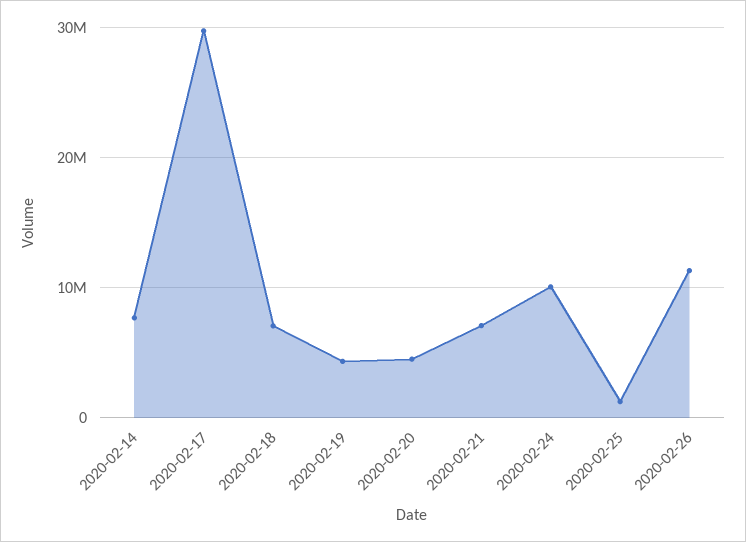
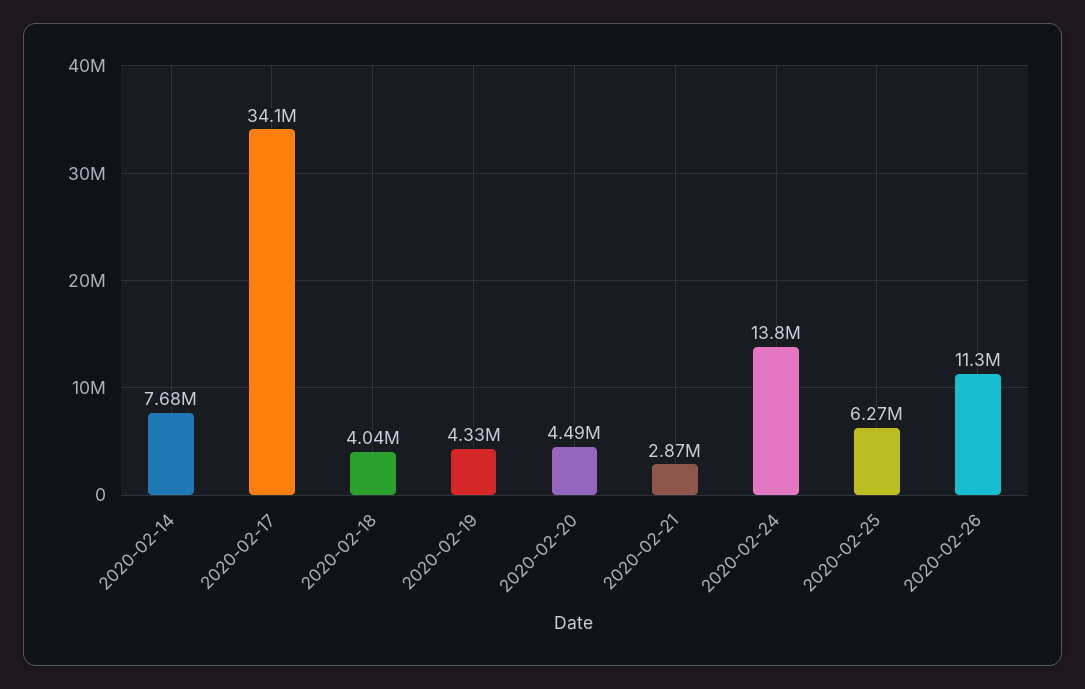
  {
    "2020-02-14": 7680000,
-   "2020-02-17": 30000000,
+   "2020-02-17": 34100000,
-   "2020-02-18": 7000000,
+   "2020-02-18": 4040000,
    "2020-02-19": 4330000,
    "2020-02-20": 4490000,
-   "2020-02-21": 7000000,
+   "2020-02-21": 2870000,
-   "2020-02-24": 10000000,
+   "2020-02-24": 13800000,
-   "2020-02-25": 1000000,
+   "2020-02-25": 6270000,
    "2020-02-26": 11300000
  }

